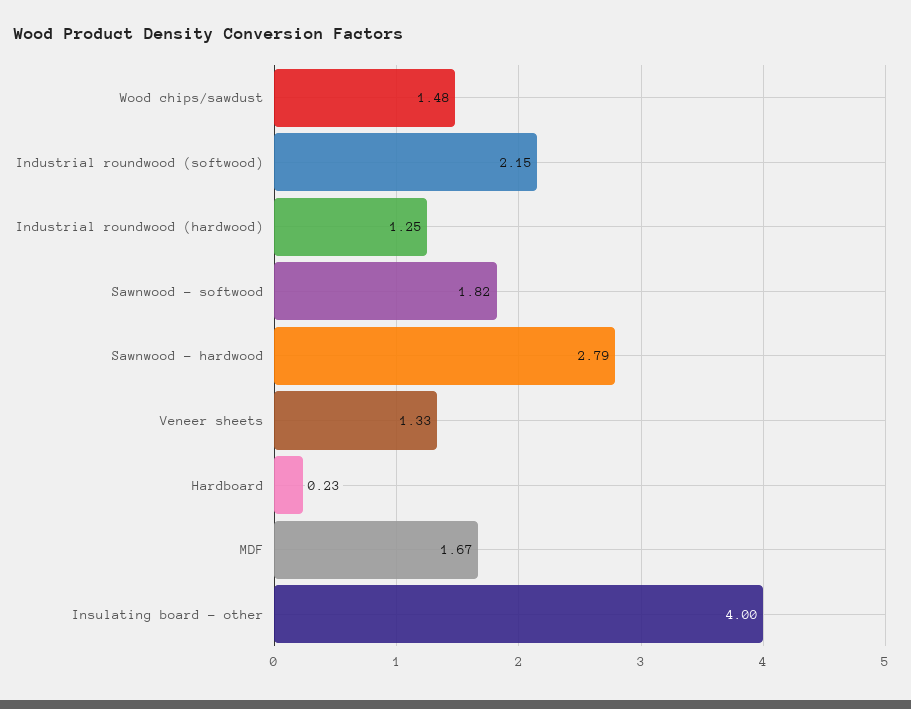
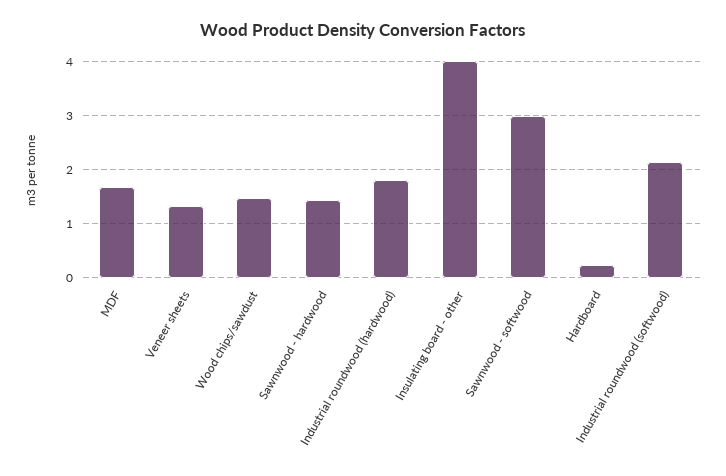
  {
    "Wood chips/sawdust": 1.48,
    "Industrial roundwood (softwood)": 2.15,
-   "Industrial roundwood (hardwood)": 1.25,
+   "Industrial roundwood (hardwood)": 1.8,
-   "Sawnwood - softwood": 1.82,
+   "Sawnwood - softwood": 3,
-   "Sawnwood - hardwood": 2.79,
+   "Sawnwood - hardwood": 1.4,
    "Veneer sheets": 1.33,
    "Hardboard": 0.23,
    "MDF": 1.67,
    "Insulating board - other": 4
  }

